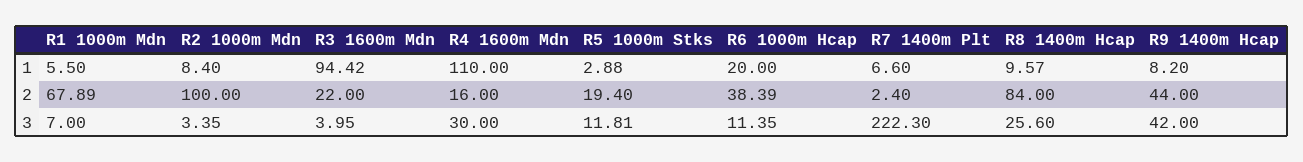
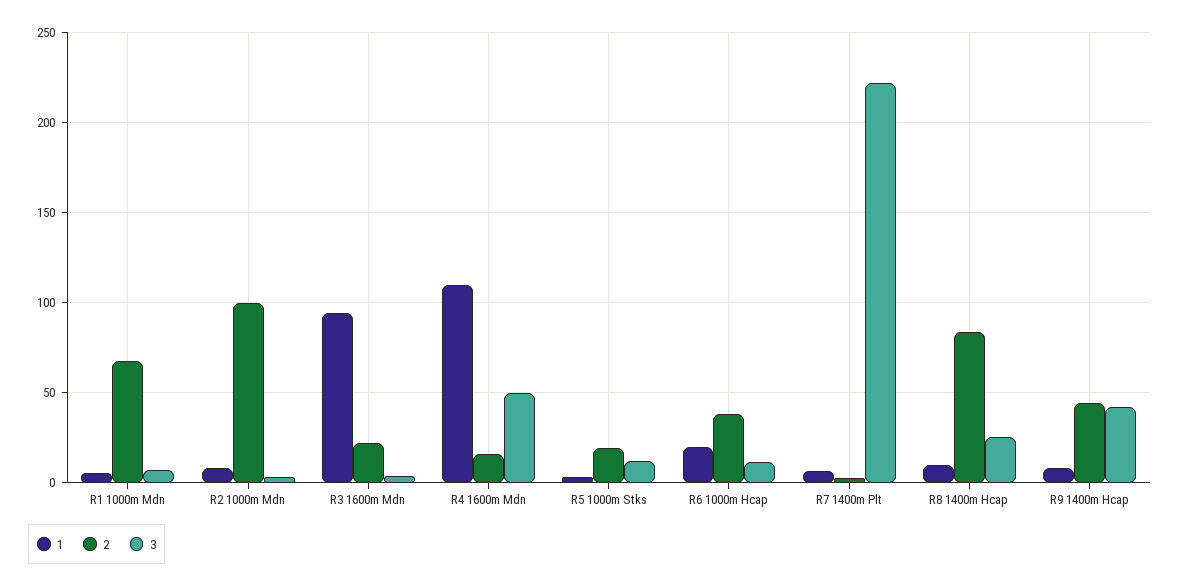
  {
    "1": {
      "R1 1000m Mdn": 5.5,
      "R2 1000m Mdn": 8.4,
      "R3 1600m Mdn": 94.42,
      "R4 1600m Mdn": 110,
      "R5 1000m Stks": 2.88,
      "R6 1000m Hcap": 20,
      "R7 1400m Plt": 6.6,
      "R8 1400m Hcap": 9.57,
      "R9 1400m Hcap": 8.2
    },
    "2": {
      "R1 1000m Mdn": 67.89,
      "R2 1000m Mdn": 100,
      "R3 1600m Mdn": 22,
      "R4 1600m Mdn": 16,
      "R5 1000m Stks": 19.4,
      "R6 1000m Hcap": 38.39,
      "R7 1400m Plt": 2.4,
      "R8 1400m Hcap": 84,
      "R9 1400m Hcap": 44
    },
    "3": {
      "R1 1000m Mdn": 7,
      "R2 1000m Mdn": 3.35,
      "R3 1600m Mdn": 3.95,
-     "R4 1600m Mdn": 30,
+     "R4 1600m Mdn": 50,
      "R5 1000m Stks": 11.81,
      "R6 1000m Hcap": 11.35,
      "R7 1400m Plt": 222.3,
      "R8 1400m Hcap": 25.6,
      "R9 1400m Hcap": 42
    }
  }

